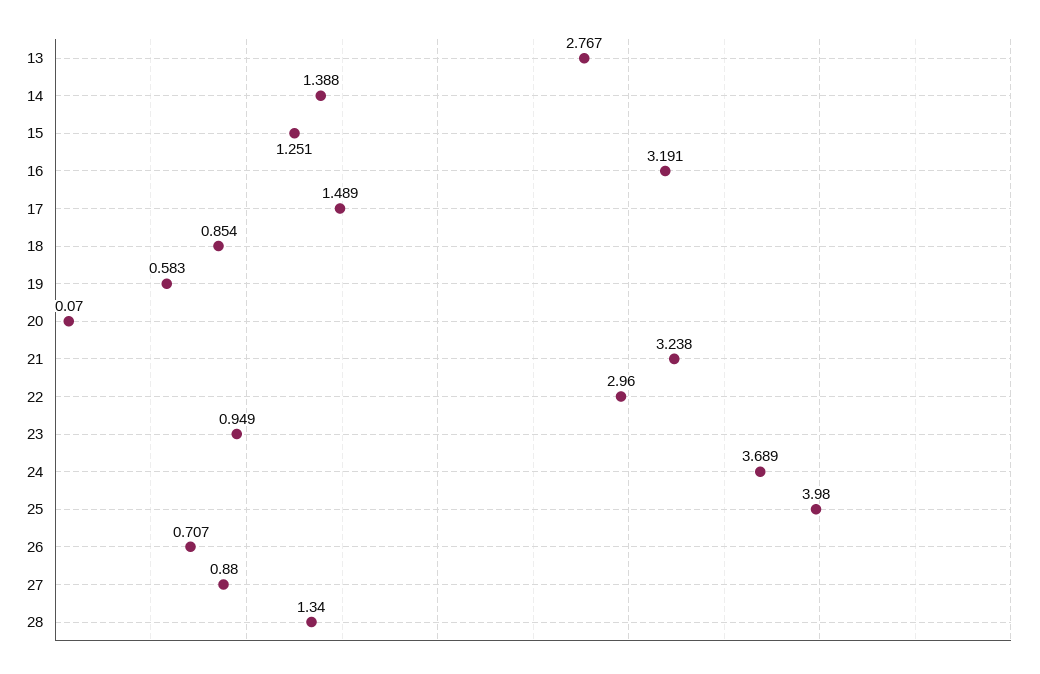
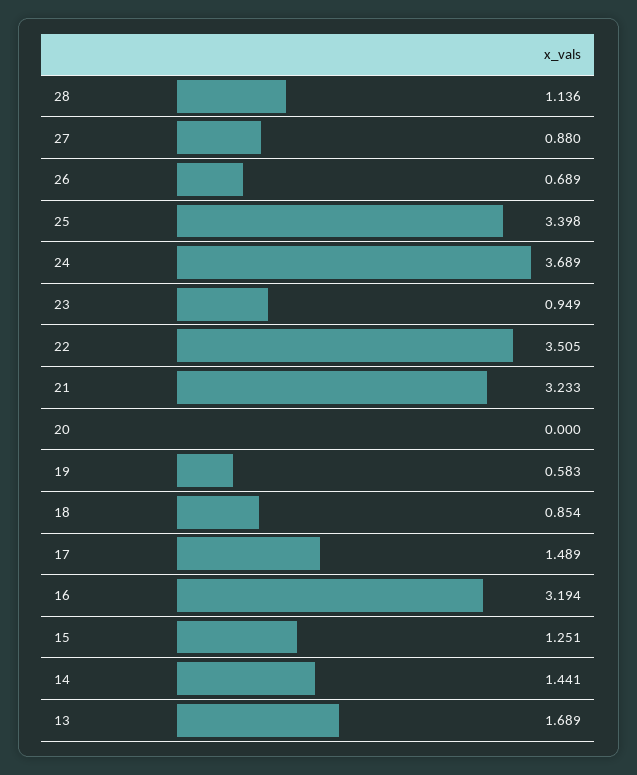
  {
-   "13": 2.767,
+   "13": 1.689,
-   "14": 1.388,
+   "14": 1.441,
    "15": 1.251,
-   "16": 3.191,
+   "16": 3.194,
    "17": 1.489,
    "18": 0.854,
    "19": 0.583,
-   "20": 0.07,
+   "20": 0,
-   "21": 3.238,
+   "21": 3.233,
-   "22": 2.96,
+   "22": 3.505,
    "23": 0.949,
    "24": 3.689,
-   "25": 3.98,
+   "25": 3.398,
-   "26": 0.707,
+   "26": 0.689,
    "27": 0.88,
-   "28": 1.34
+   "28": 1.136
  }

